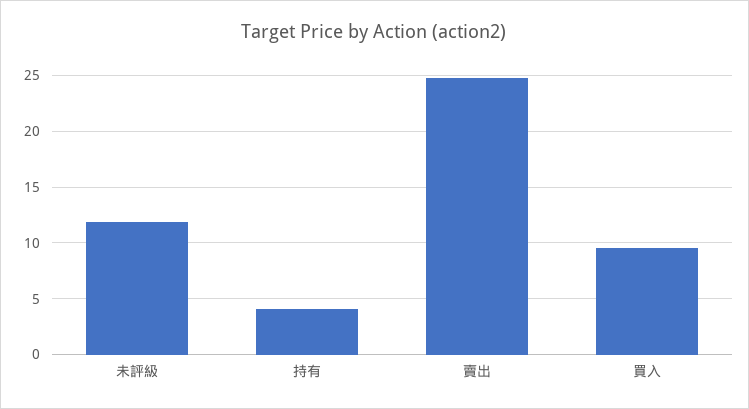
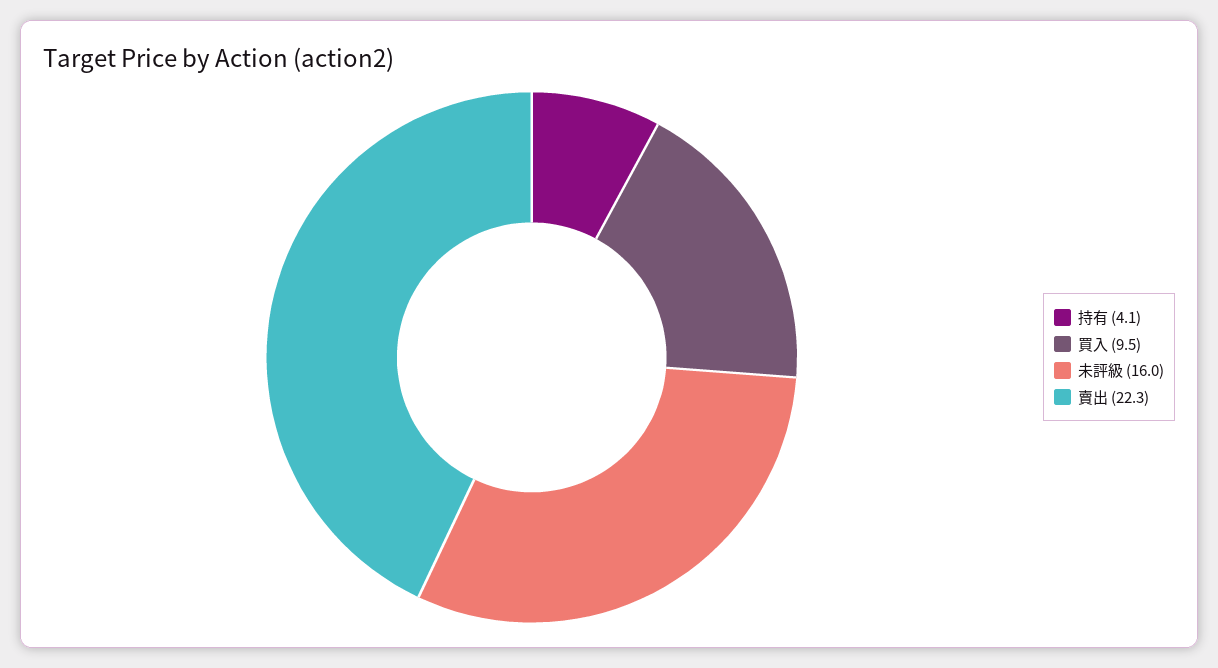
  {
-   "未評級": 12,
+   "未評級": 16,
    "持有": 4.1,
-   "賣出": 25,
+   "賣出": 22.3,
    "買入": 9.5
  }

